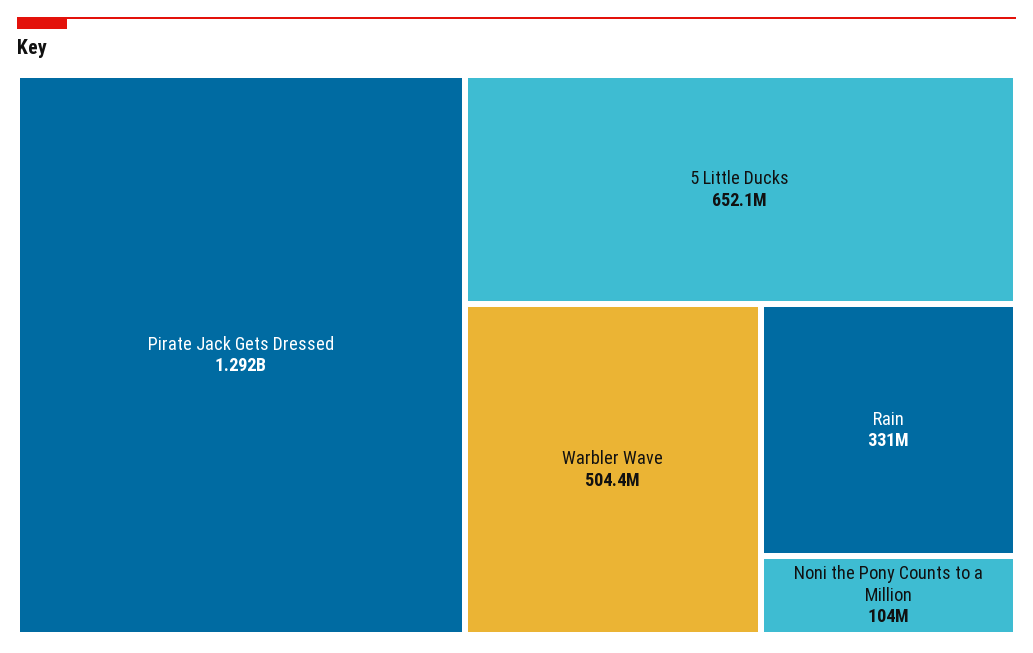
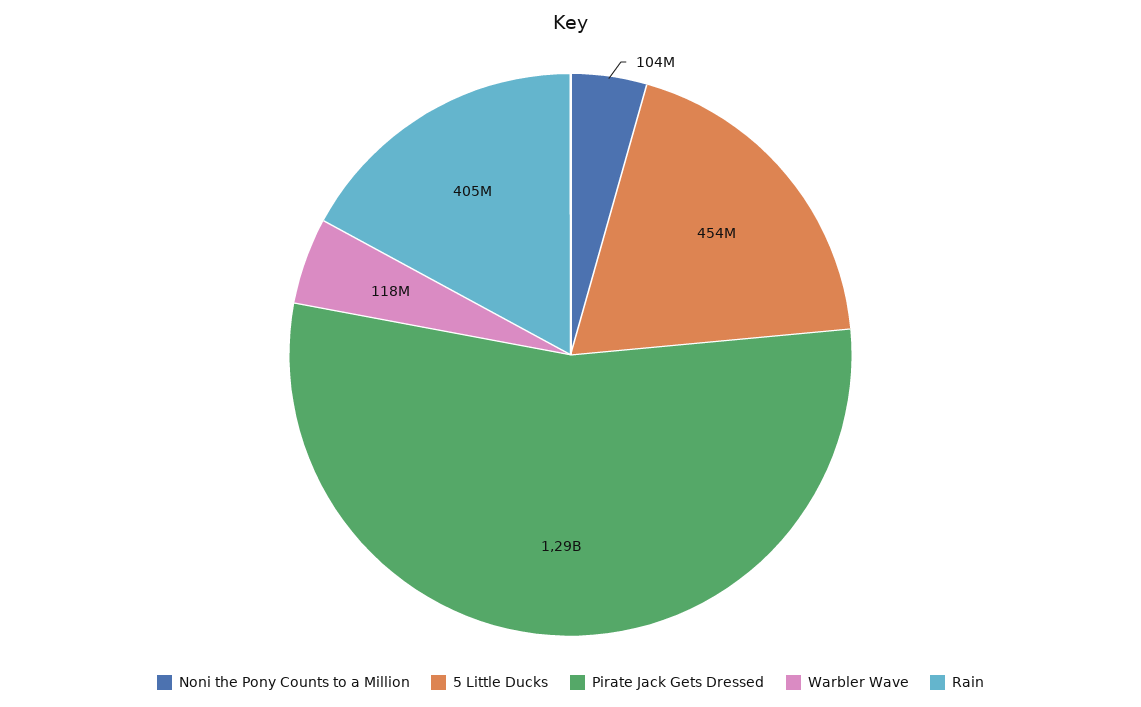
  {
    "Pirate Jack Gets Dressed": 1292000000,
-   "5 Little Ducks": 652100000,
+   "5 Little Ducks": 454000000,
-   "Warbler Wave": 504400000,
+   "Warbler Wave": 118000000,
-   "Rain": 331000000,
+   "Rain": 405000000,
    "Noni the Pony Counts to a Million": 104000000
  }

